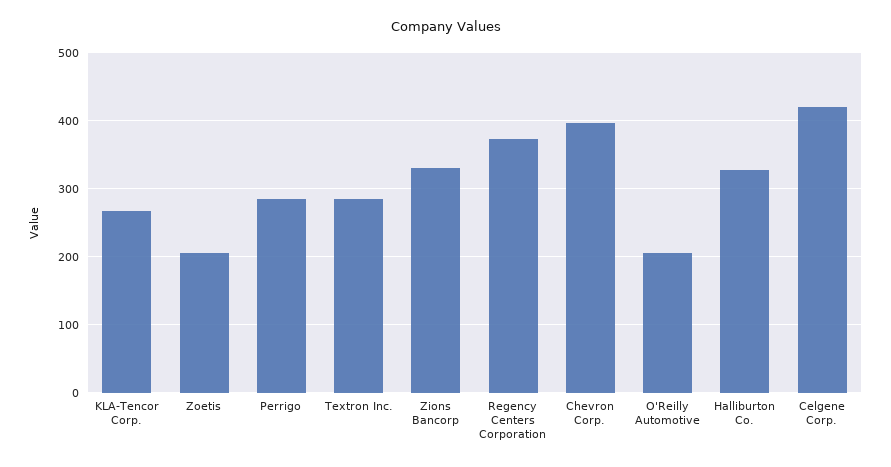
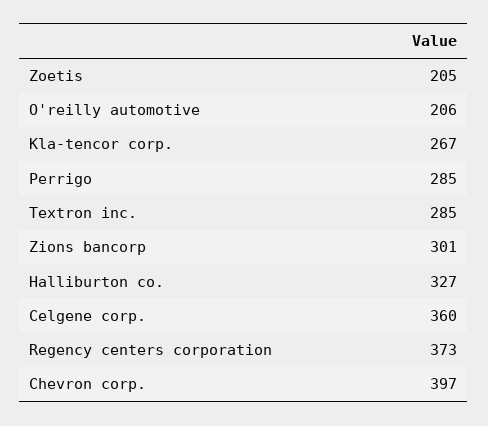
  {
    "KLA-Tencor Corp.": 267,
    "Zoetis": 205,
    "Perrigo": 285,
    "Textron Inc.": 285,
-   "Zions Bancorp": 330,
+   "Zions Bancorp": 301,
    "Regency Centers Corporation": 373,
    "Chevron Corp.": 397,
    "O'Reilly Automotive": 206,
    "Halliburton Co.": 327,
-   "Celgene Corp.": 420
+   "Celgene Corp.": 360
  }

